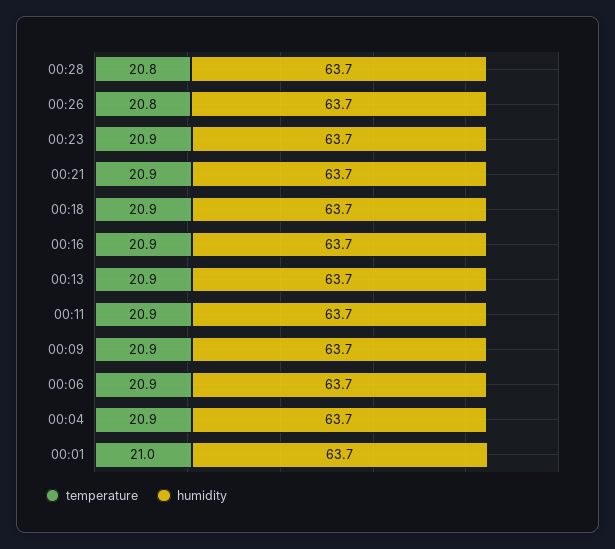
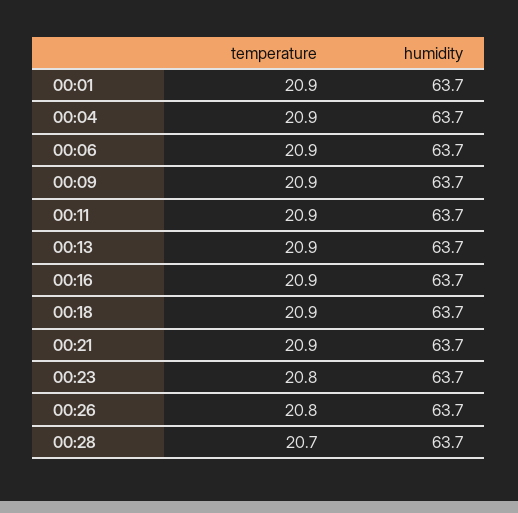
  {
    "temperature": {
-     "00:28": 20.8,
+     "00:28": 20.7,
      "00:26": 20.8,
-     "00:23": 20.9,
+     "00:23": 20.8,
      "00:21": 20.9,
      "00:18": 20.9,
      "00:16": 20.9,
      "00:13": 20.9,
      "00:11": 20.9,
      "00:09": 20.9,
      "00:06": 20.9,
      "00:04": 20.9,
-     "00:01": 21
+     "00:01": 20.9
    },
    "humidity": {
      "00:28": 63.7,
      "00:26": 63.7,
      "00:23": 63.7,
      "00:21": 63.7,
      "00:18": 63.7,
      "00:16": 63.7,
      "00:13": 63.7,
      "00:11": 63.7,
      "00:09": 63.7,
      "00:06": 63.7,
      "00:04": 63.7,
      "00:01": 63.7
    }
  }

